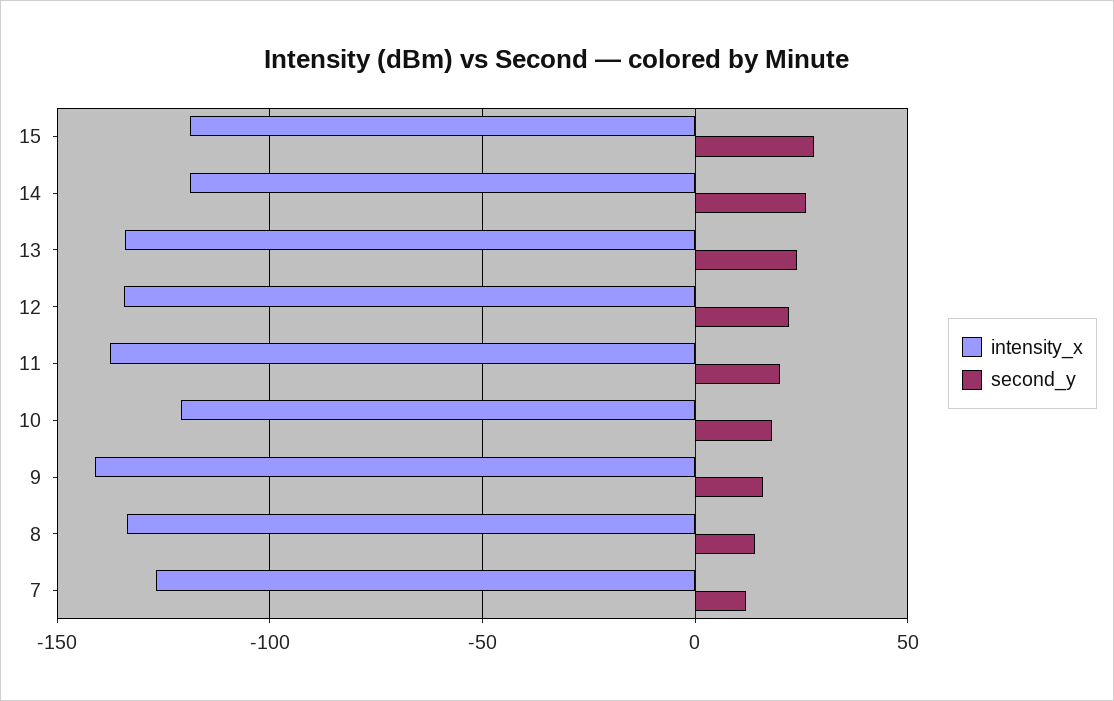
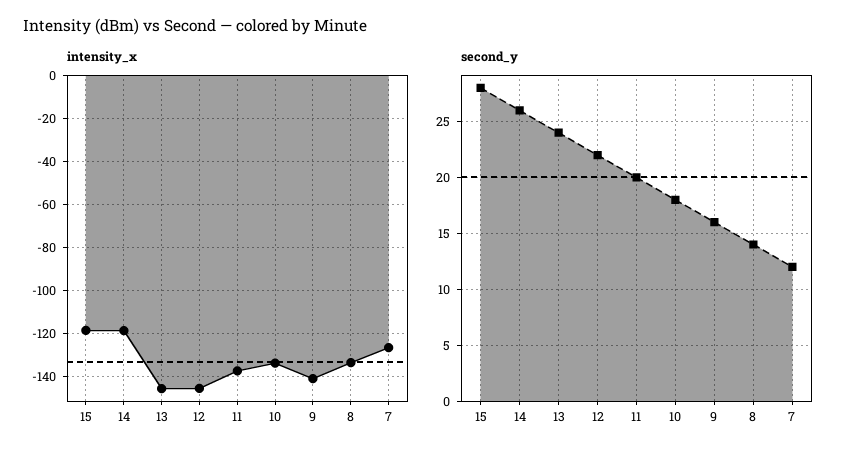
  {
    "intensity_x": {
      "15": -120,
      "14": -120,
-     "13": -135,
+     "13": -145,
-     "12": -135,
+     "12": -145,
      "11": -140,
-     "10": -120,
+     "10": -135,
      "9": -140,
      "8": -135,
      "7": -125
    },
    "second_y": {
      "15": 28,
      "14": 26,
      "13": 24,
      "12": 22,
      "11": 20,
      "10": 18,
      "9": 16,
      "8": 14,
      "7": 12
    }
  }

